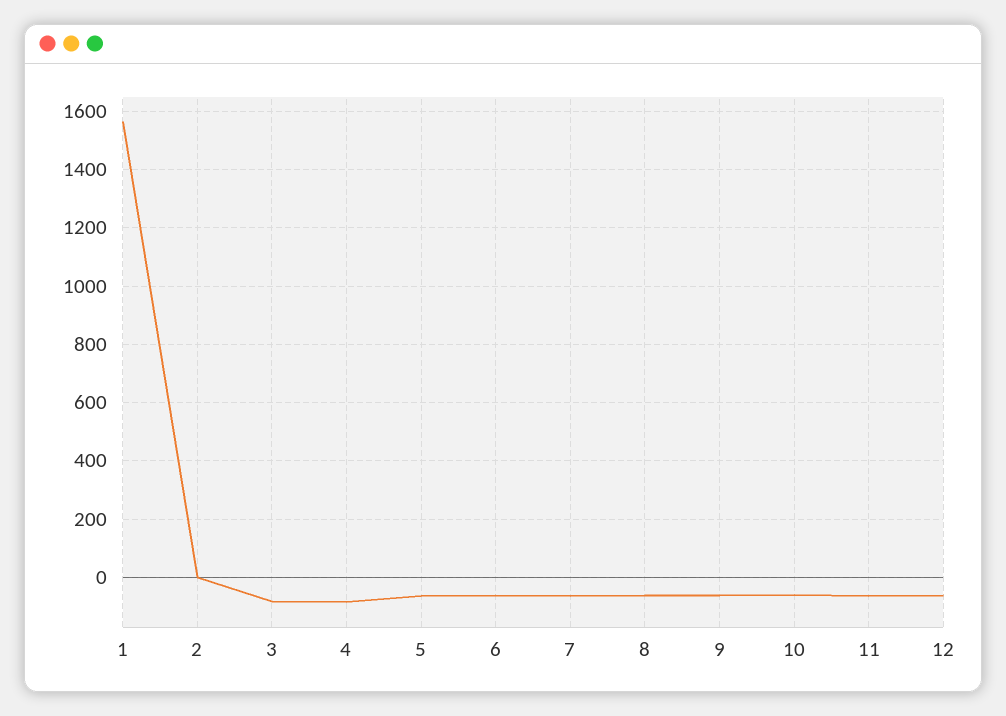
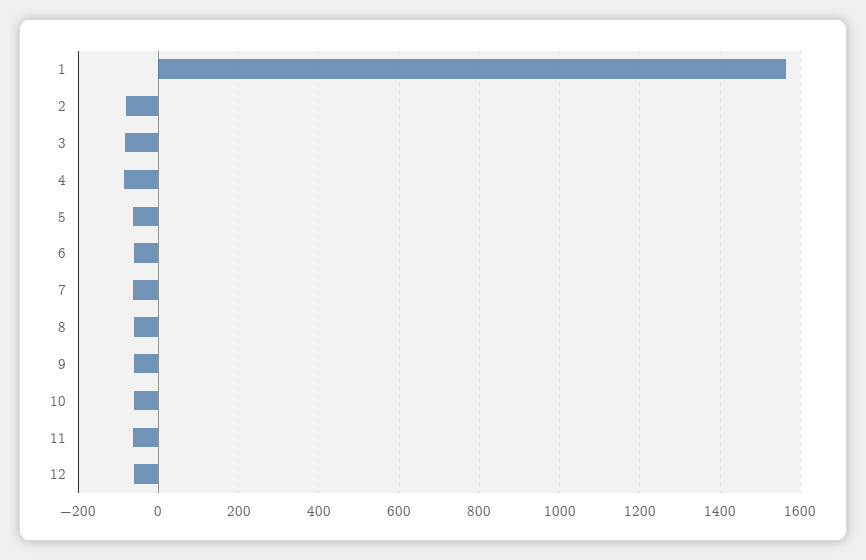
  {
    "1": 1560,
-   "2": 0,
+   "2": -80,
    "3": -80,
    "4": -80,
    "5": -60,
    "6": -60,
    "7": -60,
    "8": -60,
    "9": -60,
    "10": -60,
    "11": -60,
    "12": -60
  }

